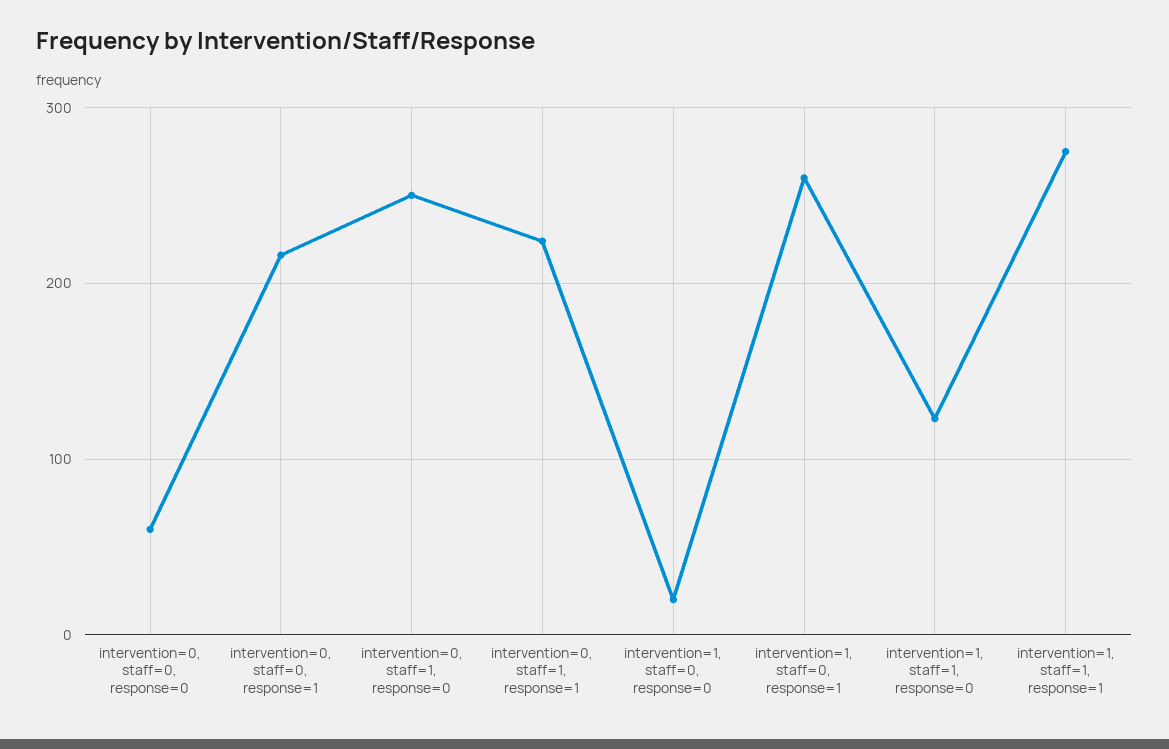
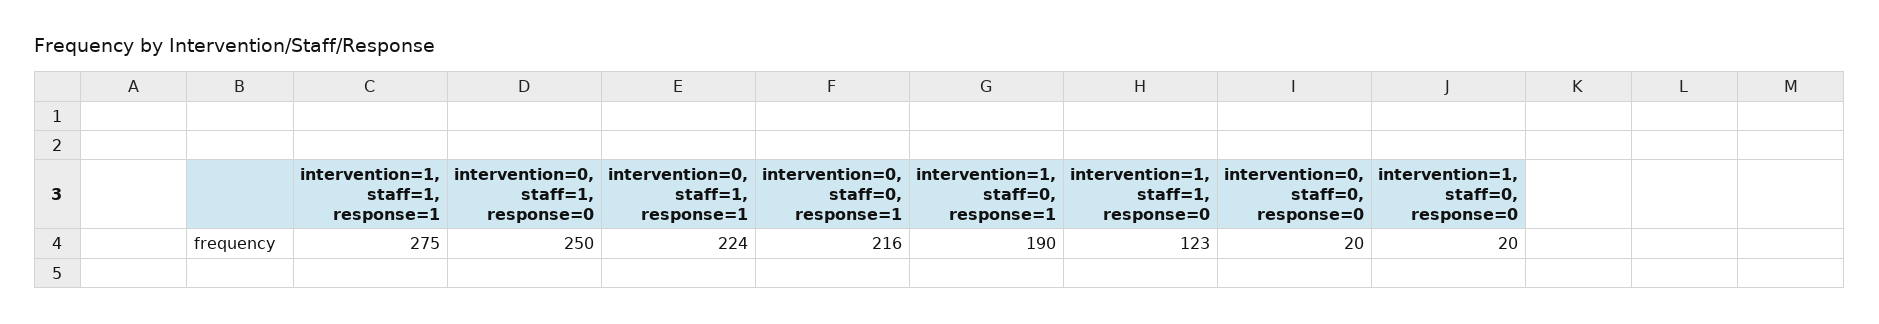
  {
-   "intervention=0, staff=0, response=0": 60,
+   "intervention=0, staff=0, response=0": 20,
    "intervention=0, staff=0, response=1": 216,
    "intervention=0, staff=1, response=0": 250,
    "intervention=0, staff=1, response=1": 224,
    "intervention=1, staff=0, response=0": 20,
-   "intervention=1, staff=0, response=1": 260,
+   "intervention=1, staff=0, response=1": 190,
    "intervention=1, staff=1, response=0": 123,
    "intervention=1, staff=1, response=1": 275
  }

